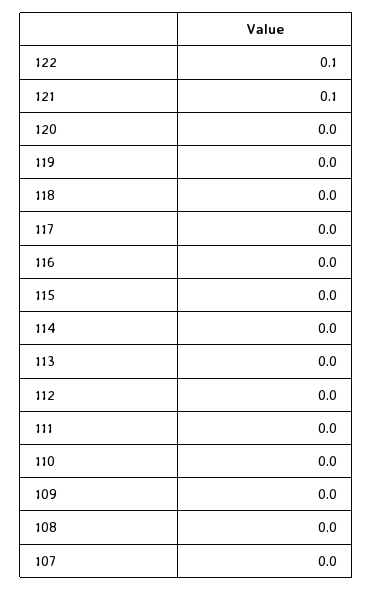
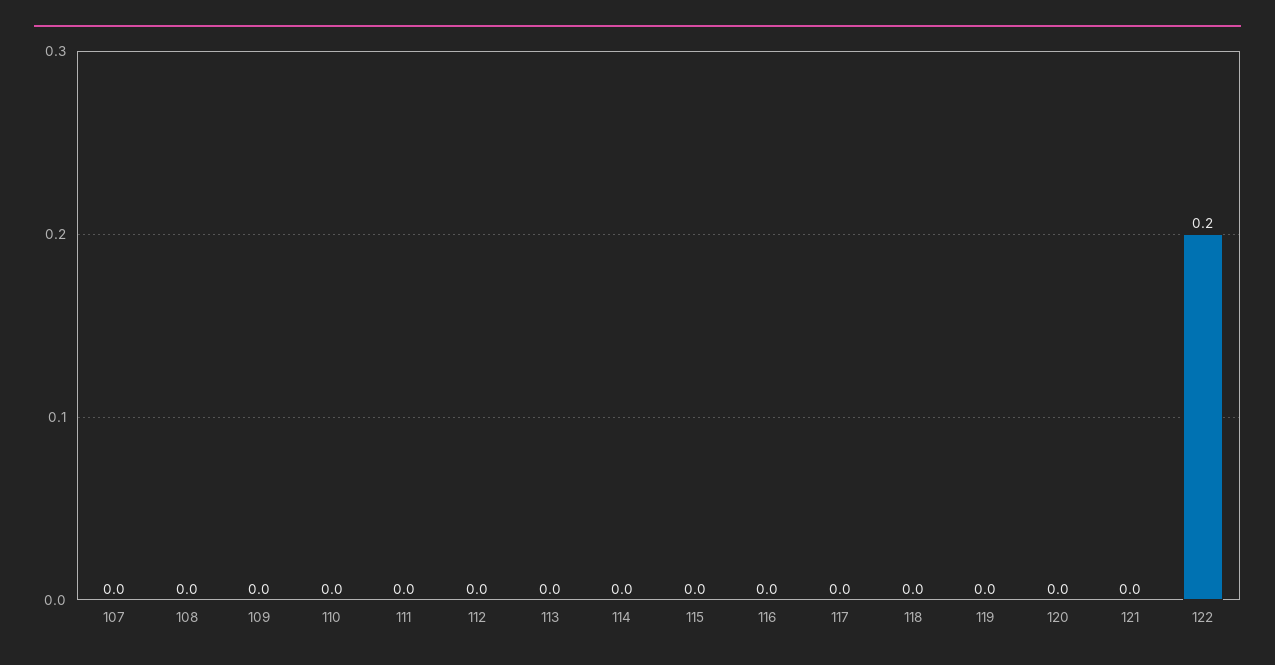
  {
-   "122": 0.1,
+   "122": 0.2,
-   "121": 0.1,
+   "121": 0,
    "120": 0,
    "119": 0,
    "118": 0,
    "117": 0,
    "116": 0,
    "115": 0,
    "114": 0,
    "113": 0,
    "112": 0,
    "111": 0,
    "110": 0,
    "109": 0,
    "108": 0,
    "107": 0
  }

